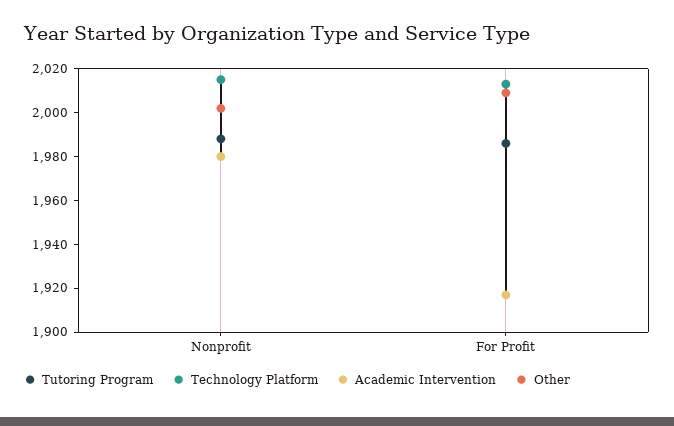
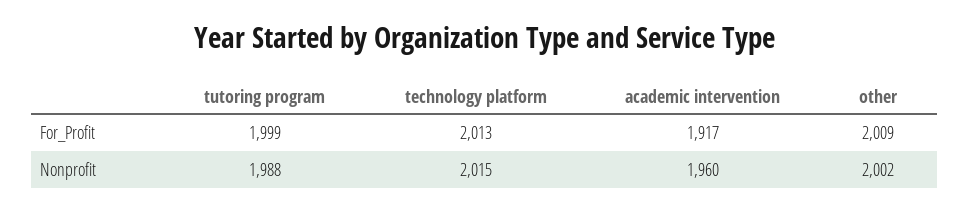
  {
    "Tutoring Program": {
      "Nonprofit": 1988,
-     "For Profit": 1985
+     "For Profit": 1999
    },
    "Technology Platform": {
      "Nonprofit": 2015,
      "For Profit": 2013
    },
    "Academic Intervention": {
-     "Nonprofit": 1980,
+     "Nonprofit": 1960,
      "For Profit": 1917
    },
    "Other": {
      "Nonprofit": 2002,
      "For Profit": 2009
    }
  }

